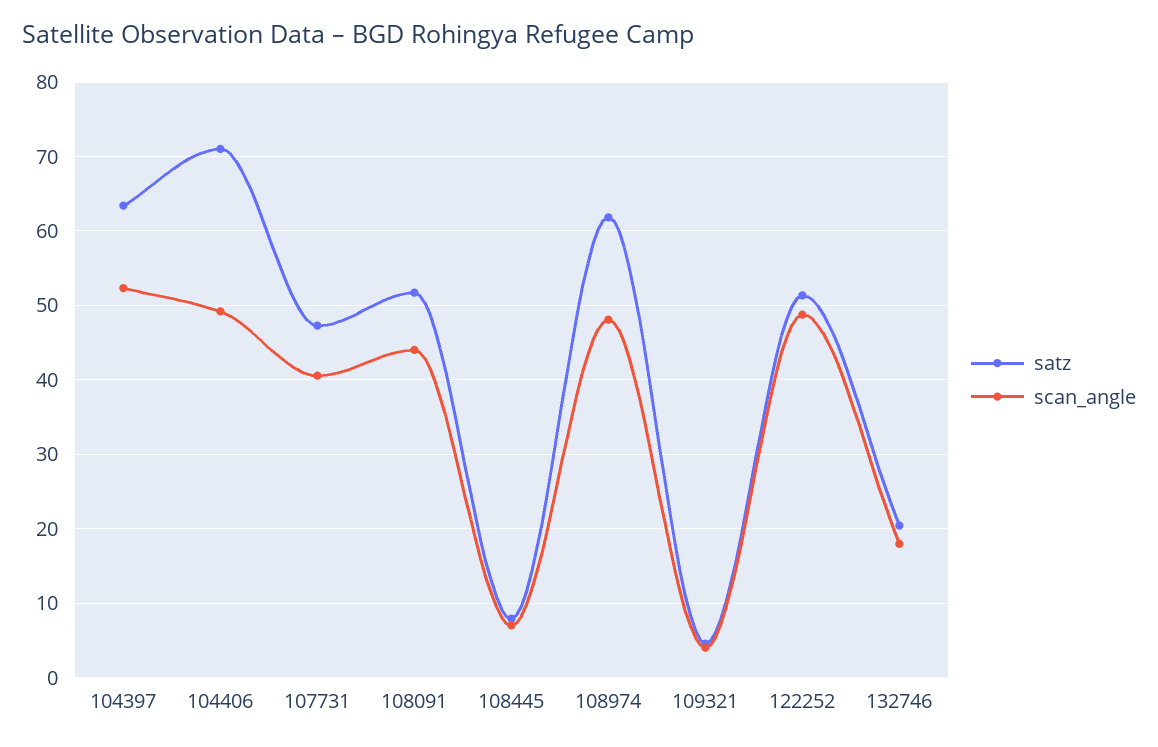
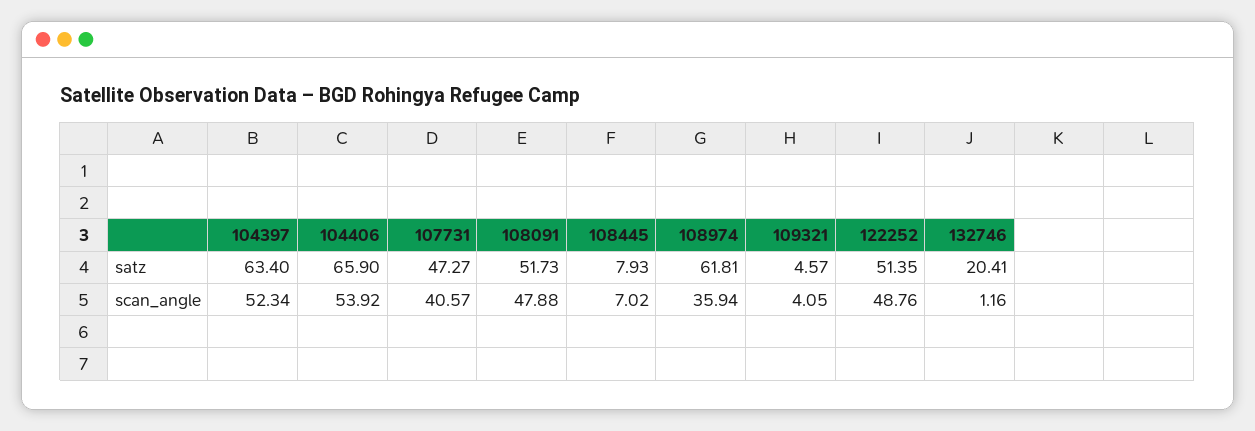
  {
    "satz": {
      "104397": 63.4,
-     "104406": 71,
+     "104406": 65.9,
      "107731": 47.27,
      "108091": 51.73,
      "108445": 7.93,
      "108974": 61.81,
      "109321": 4.57,
      "122252": 51.35,
      "132746": 20.41
    },
    "scan_angle": {
      "104397": 52.34,
-     "104406": 49,
+     "104406": 53.92,
      "107731": 40.57,
-     "108091": 44,
+     "108091": 47.88,
      "108445": 7.02,
-     "108974": 48,
+     "108974": 35.94,
      "109321": 4.05,
      "122252": 48.76,
-     "132746": 18
+     "132746": 1.16
    }
  }

